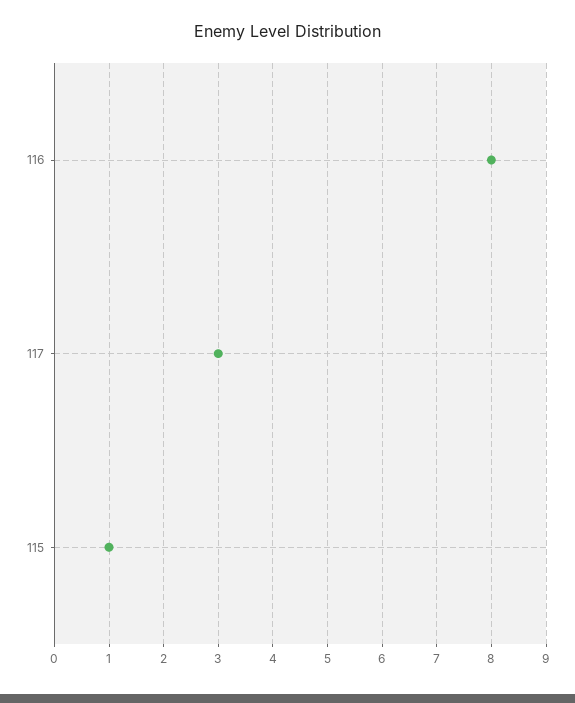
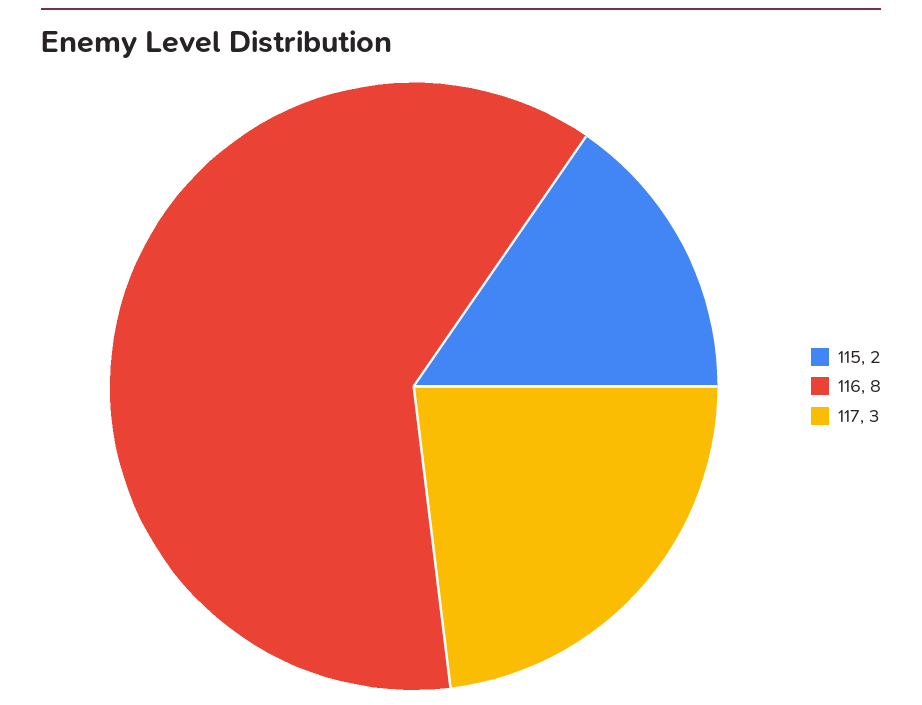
  {
    "116": 8,
    "117": 3,
-   "115": 1
+   "115": 2
  }

